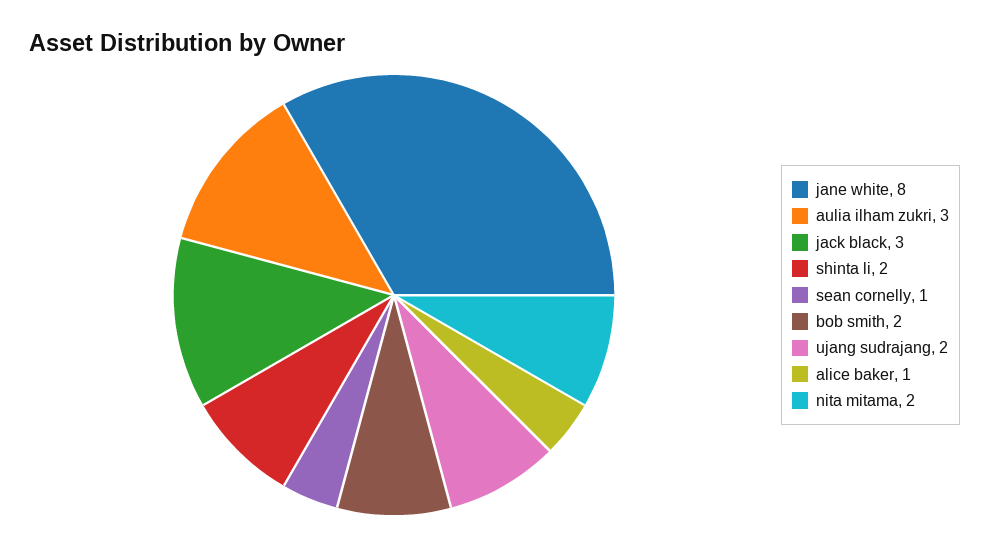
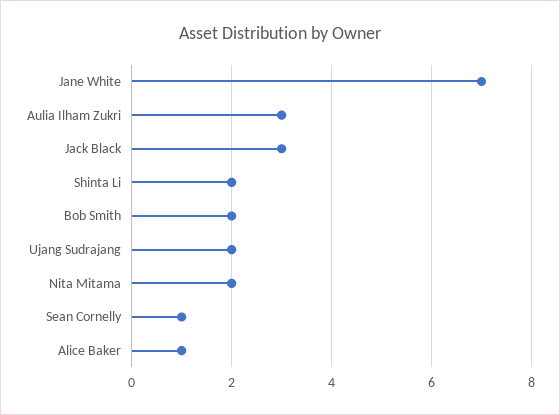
  {
-   "jane white": 8,
+   "jane white": 7,
    "aulia ilham zukri": 3,
    "jack black": 3,
    "shinta li": 2,
    "sean cornelly": 1,
    "bob smith": 2,
    "ujang sudrajang": 2,
    "alice baker": 1,
    "nita mitama": 2
  }

